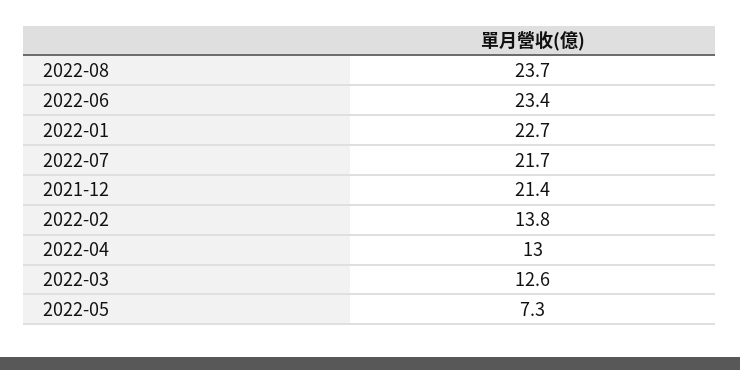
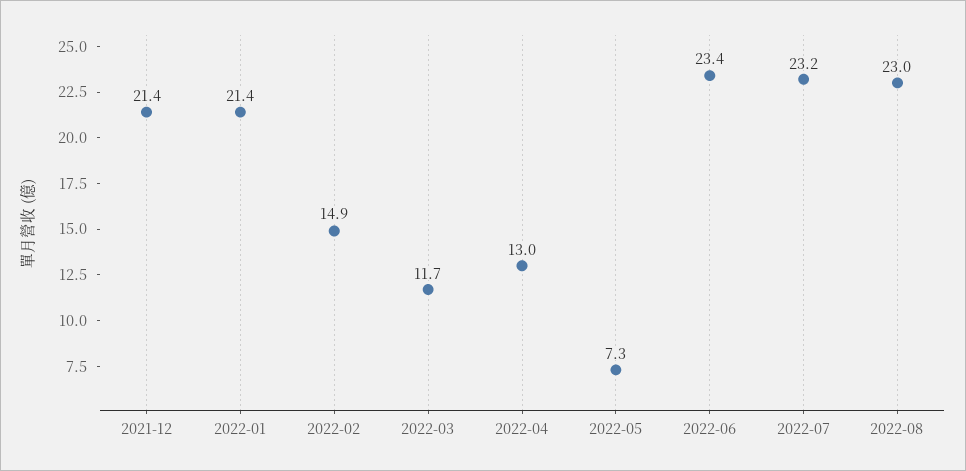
  {
-   "2022-08": 23.7,
+   "2022-08": 23,
    "2022-06": 23.4,
-   "2022-01": 22.7,
+   "2022-01": 21.4,
-   "2022-07": 21.7,
+   "2022-07": 23.2,
    "2021-12": 21.4,
-   "2022-02": 13.8,
+   "2022-02": 14.9,
    "2022-04": 13,
-   "2022-03": 12.6,
+   "2022-03": 11.7,
    "2022-05": 7.3
  }

